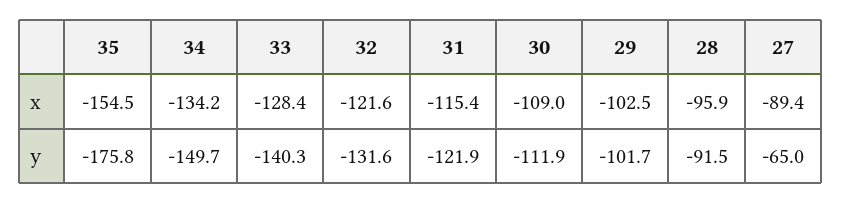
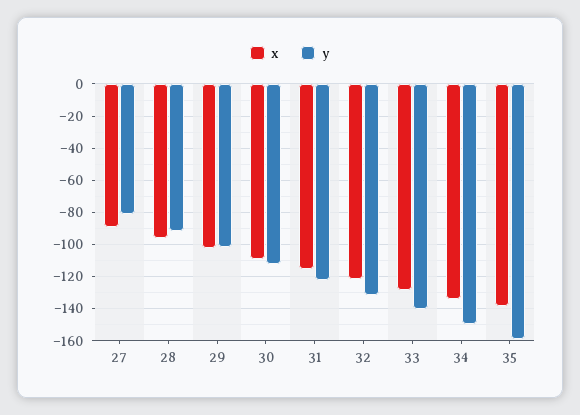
  {
    "x": {
-     "35": -154.5,
+     "35": -140,
      "34": -134.2,
      "33": -128.4,
      "32": -121.6,
      "31": -115.4,
      "30": -109,
      "29": -102.5,
      "28": -95.9,
      "27": -89.4
    },
    "y": {
-     "35": -175.8,
+     "35": -160,
      "34": -149.7,
      "33": -140.3,
      "32": -131.6,
      "31": -121.9,
      "30": -111.9,
      "29": -101.7,
      "28": -91.5,
-     "27": -65
+     "27": -80
    }
  }

